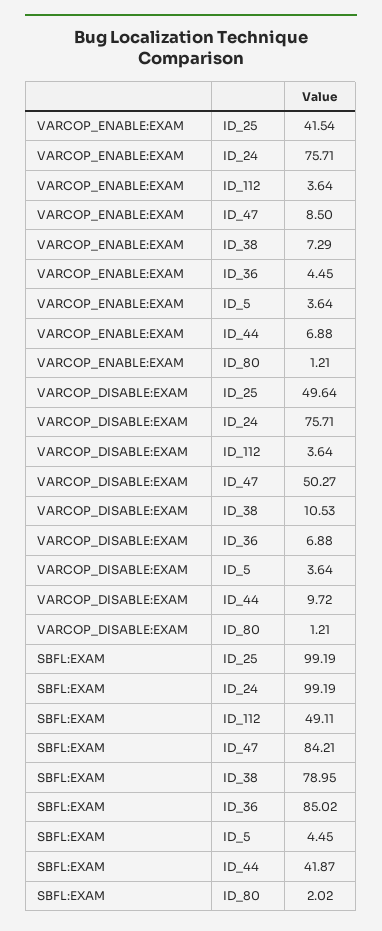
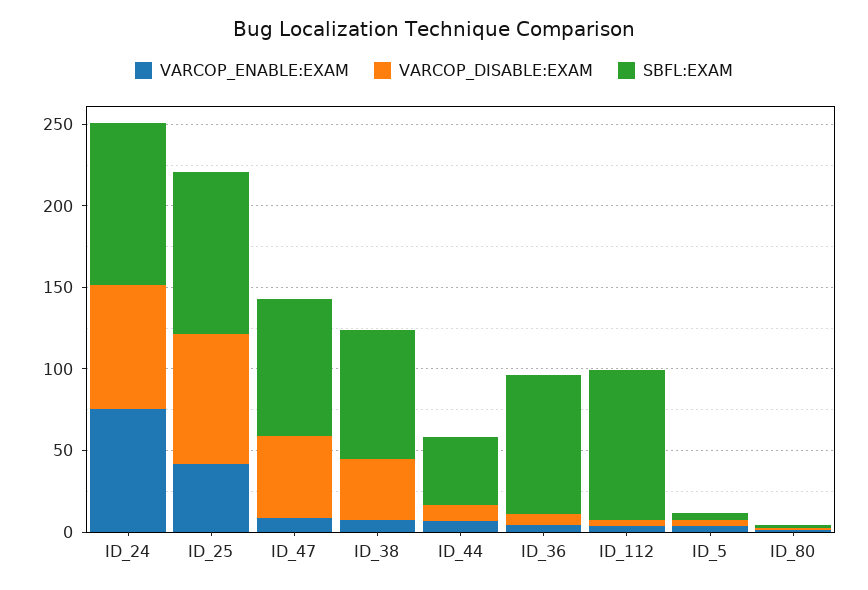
  {
    "VARCOP_ENABLE:EXAM": {
      "ID_25": 41.54,
      "ID_24": 75.71,
      "ID_112": 3.64,
      "ID_47": 8.5,
      "ID_38": 7.29,
      "ID_36": 4.45,
      "ID_5": 3.64,
      "ID_44": 6.88,
      "ID_80": 1.21
    },
    "VARCOP_DISABLE:EXAM": {
-     "ID_25": 49.64,
+     "ID_25": 80,
      "ID_24": 75.71,
      "ID_112": 3.64,
      "ID_47": 50.27,
-     "ID_38": 10.53,
+     "ID_38": 40,
      "ID_36": 6.88,
      "ID_5": 3.64,
      "ID_44": 9.72,
      "ID_80": 1.21
    },
    "SBFL:EXAM": {
      "ID_25": 99.19,
      "ID_24": 99.19,
-     "ID_112": 49.11,
+     "ID_112": 90,
      "ID_47": 84.21,
      "ID_38": 78.95,
      "ID_36": 85.02,
      "ID_5": 4.45,
      "ID_44": 41.87,
      "ID_80": 2.02
    }
  }

